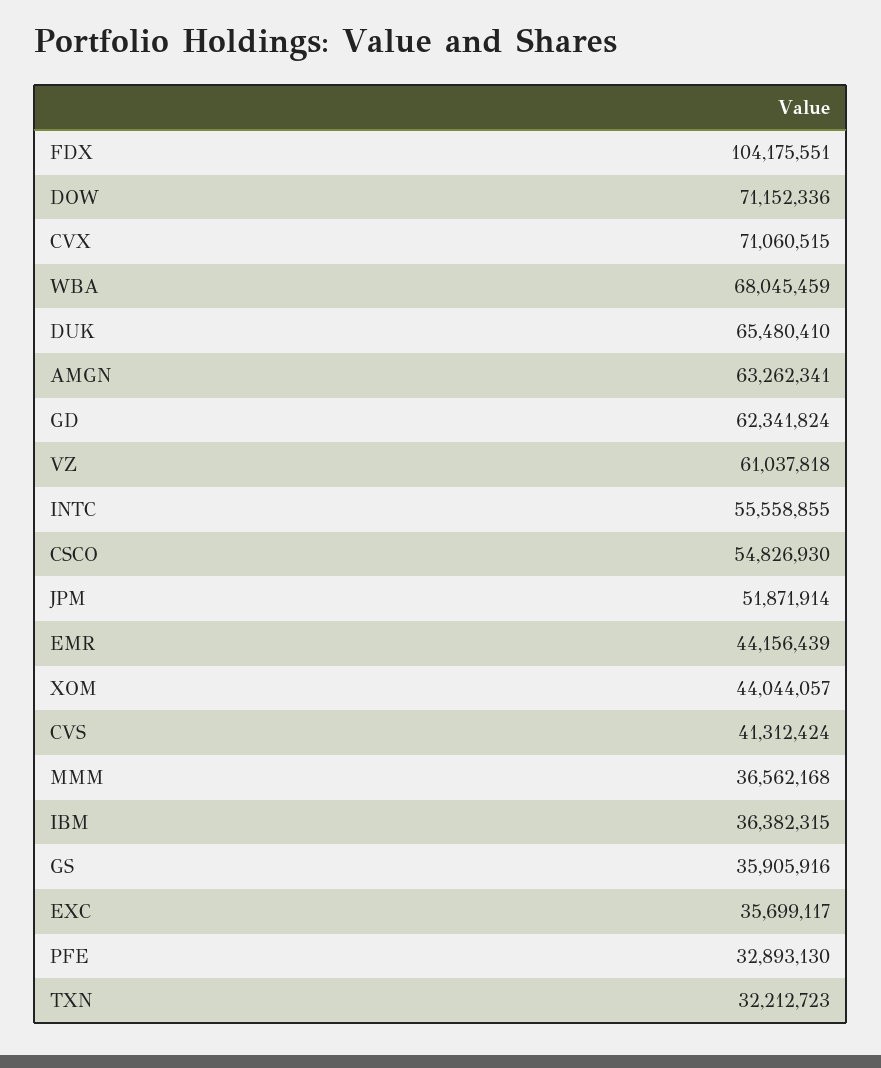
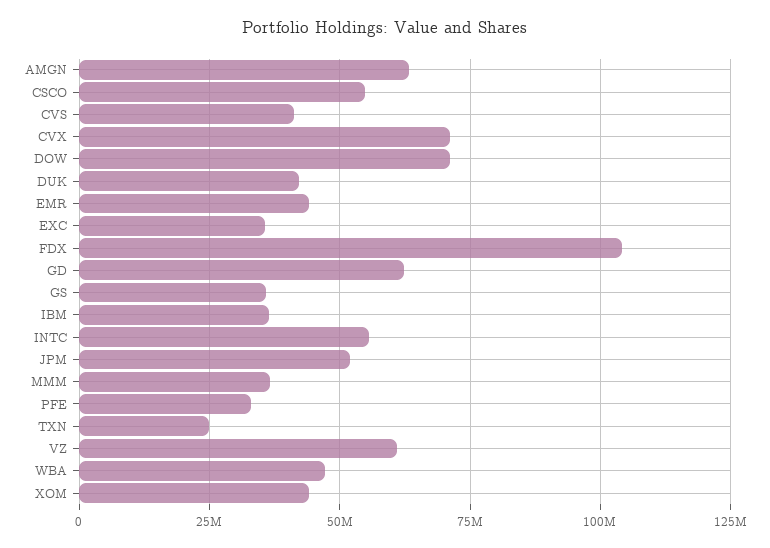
  {
    "FDX": 104175551,
    "DOW": 71152336,
    "CVX": 71060515,
-   "WBA": 68045459,
+   "WBA": 47500000,
-   "DUK": 65480410,
+   "DUK": 42500000,
    "AMGN": 63262341,
    "GD": 62341824,
    "VZ": 61037818,
    "INTC": 55558855,
    "CSCO": 54826930,
    "JPM": 51871914,
    "EMR": 44156439,
    "XOM": 44044057,
    "CVS": 41312424,
    "MMM": 36562168,
    "IBM": 36382315,
    "GS": 35905916,
    "EXC": 35699117,
    "PFE": 32893130,
-   "TXN": 32212723
+   "TXN": 25000000
  }

